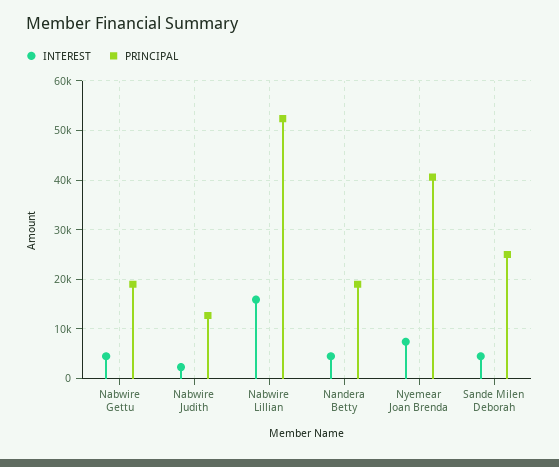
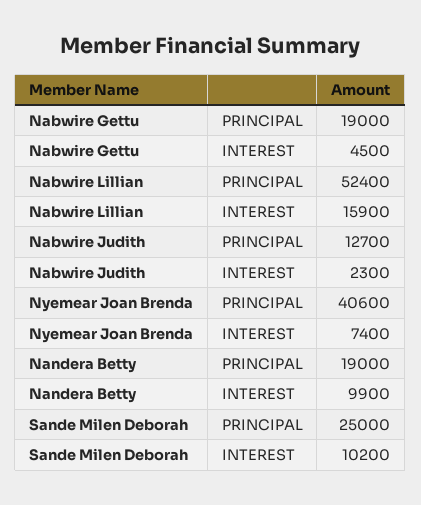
  {
    "INTEREST": {
      "Nabwire Gettu": 4500,
      "Nabwire Judith": 2300,
      "Nabwire Lillian": 15900,
-     "Nandera Betty": 4000,
+     "Nandera Betty": 9900,
      "Nyemear Joan Brenda": 7400,
-     "Sande Milen Deborah": 4000
+     "Sande Milen Deborah": 10200
    },
    "PRINCIPAL": {
      "Nabwire Gettu": 19000,
      "Nabwire Judith": 12700,
      "Nabwire Lillian": 52400,
      "Nandera Betty": 19000,
      "Nyemear Joan Brenda": 40600,
      "Sande Milen Deborah": 25000
    }
  }

